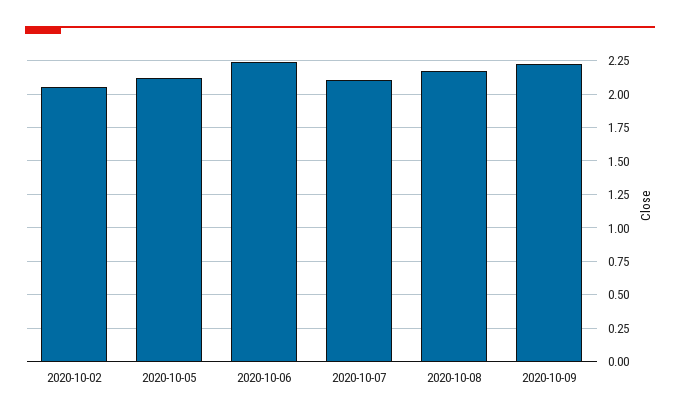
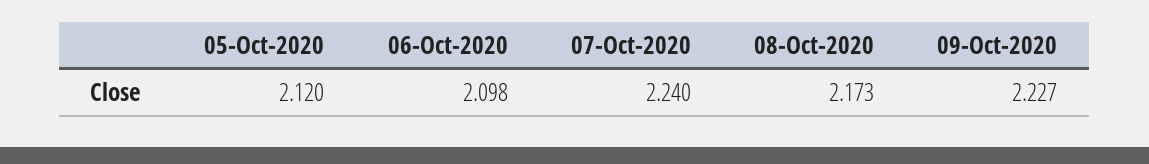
  {
-   "2020-10-02": 2.05,
    "2020-10-05": 2.12,
-   "2020-10-06": 2.25,
+   "2020-10-06": 2.098,
-   "2020-10-07": 2.1,
+   "2020-10-07": 2.24,
    "2020-10-08": 2.173,
    "2020-10-09": 2.227
  }

